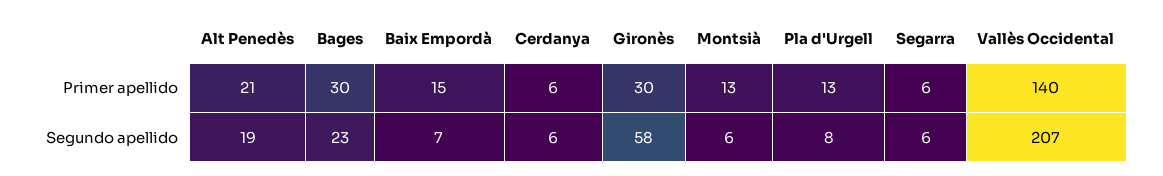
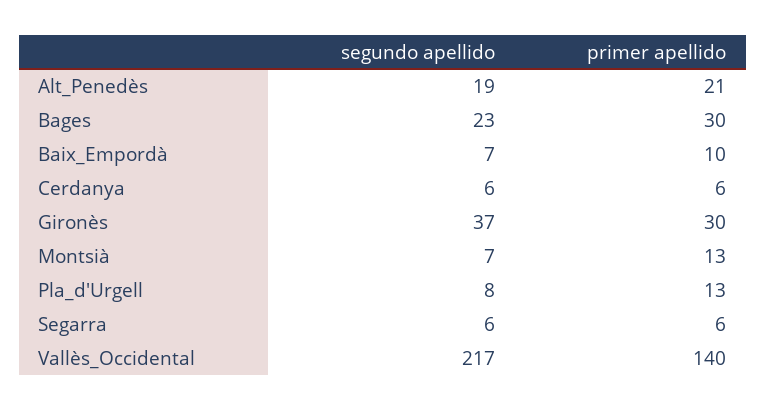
  {
    "Alt Penedès": {
      "Primer apellido": 21,
      "Segundo apellido": 19
    },
    "Bages": {
      "Primer apellido": 30,
      "Segundo apellido": 23
    },
    "Baix Empordà": {
-     "Primer apellido": 15,
+     "Primer apellido": 10,
      "Segundo apellido": 7
    },
    "Cerdanya": {
      "Primer apellido": 6,
      "Segundo apellido": 6
    },
    "Gironès": {
      "Primer apellido": 30,
-     "Segundo apellido": 58
+     "Segundo apellido": 37
    },
    "Montsià": {
      "Primer apellido": 13,
-     "Segundo apellido": 6
+     "Segundo apellido": 7
    },
    "Pla d'Urgell": {
      "Primer apellido": 13,
      "Segundo apellido": 8
    },
    "Segarra": {
      "Primer apellido": 6,
      "Segundo apellido": 6
    },
    "Vallès Occidental": {
      "Primer apellido": 140,
-     "Segundo apellido": 207
+     "Segundo apellido": 217
    }
  }

